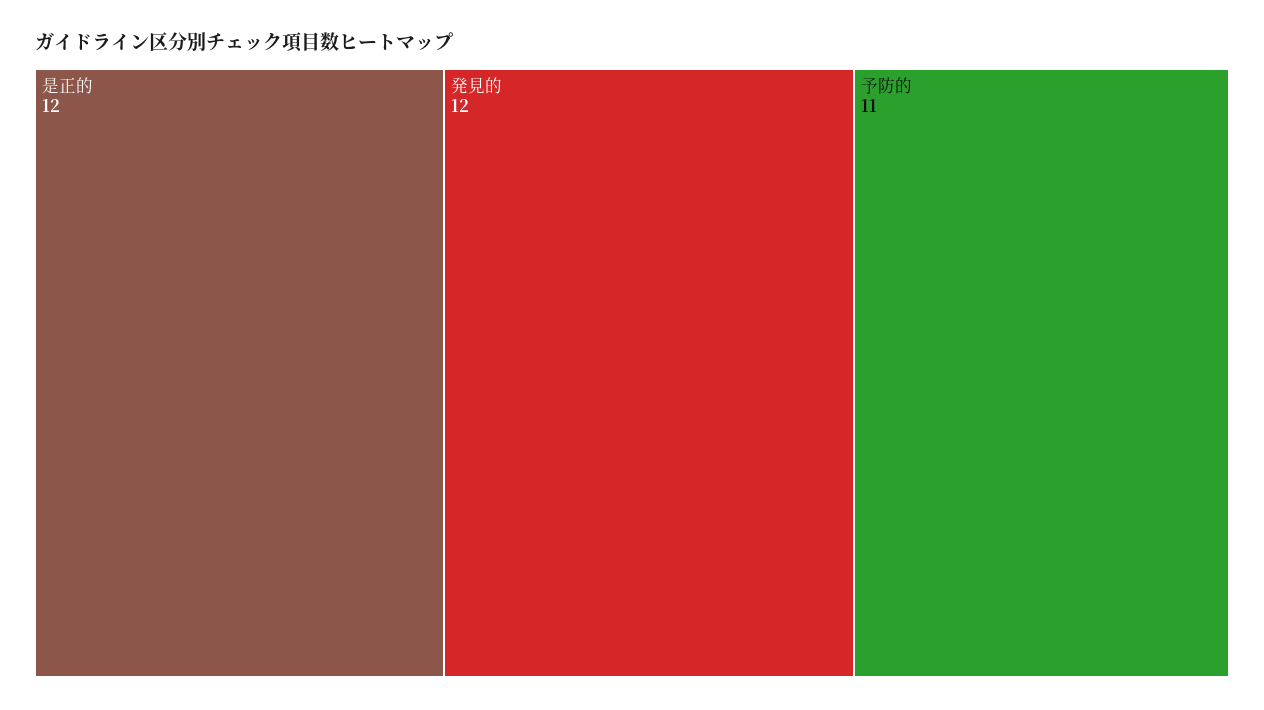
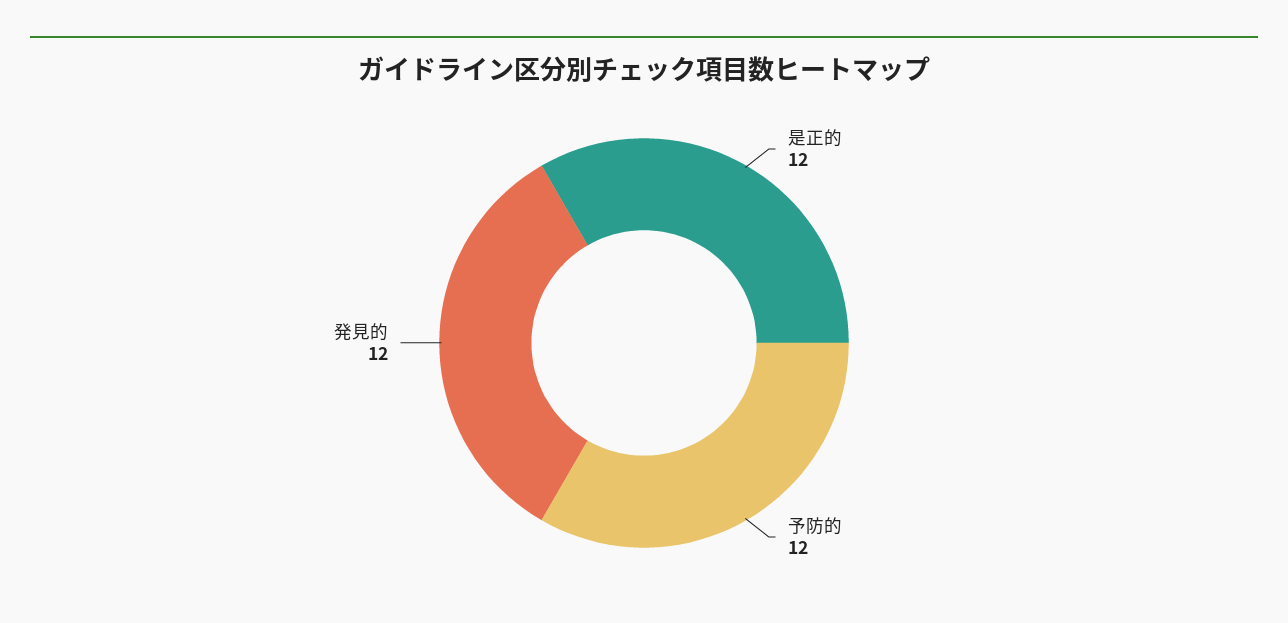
  {
    "是正的": 12,
    "発見的": 12,
-   "予防的": 11
+   "予防的": 12
  }

